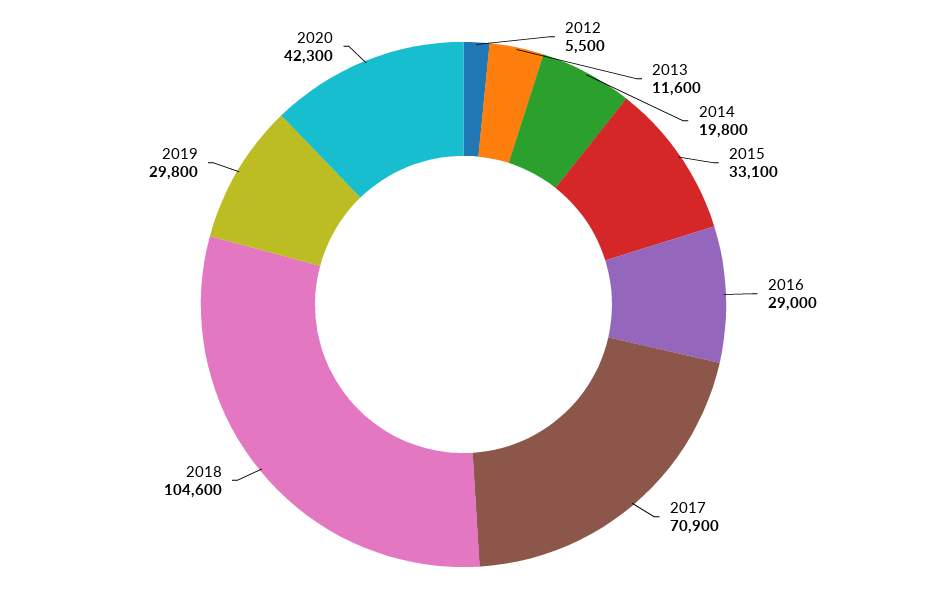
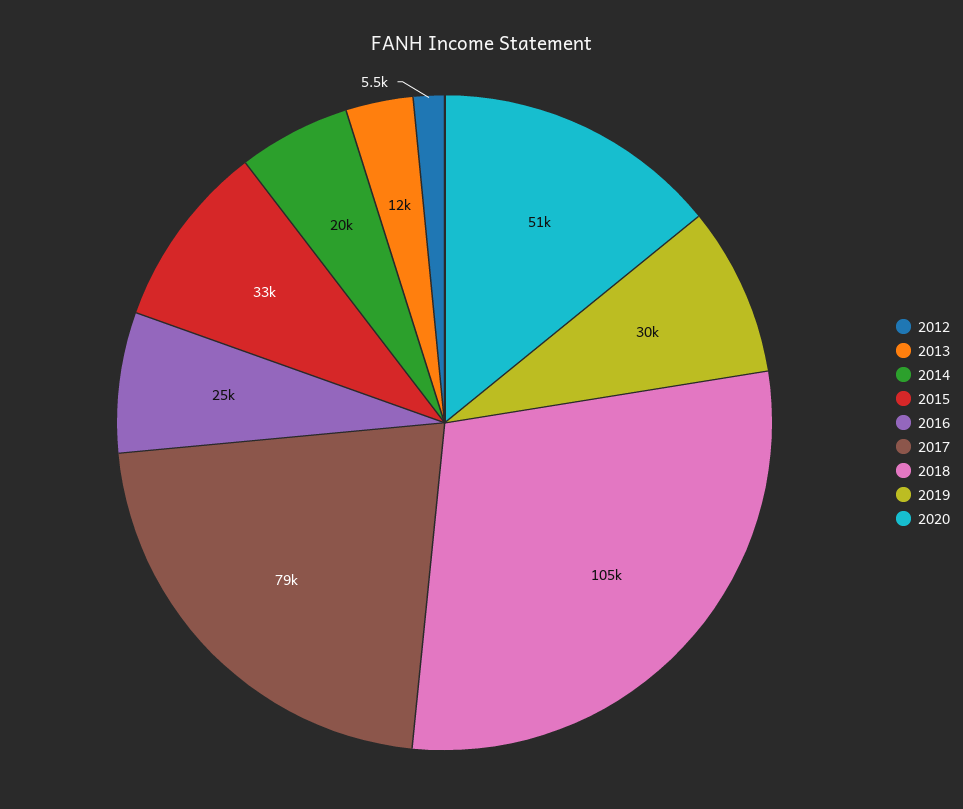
  {
    "2012": 5500,
    "2013": 11600,
    "2014": 19800,
    "2015": 33100,
-   "2016": 29000,
+   "2016": 25000,
-   "2017": 70900,
+   "2017": 79000,
    "2018": 104600,
    "2019": 29800,
-   "2020": 42300
+   "2020": 51000
  }

